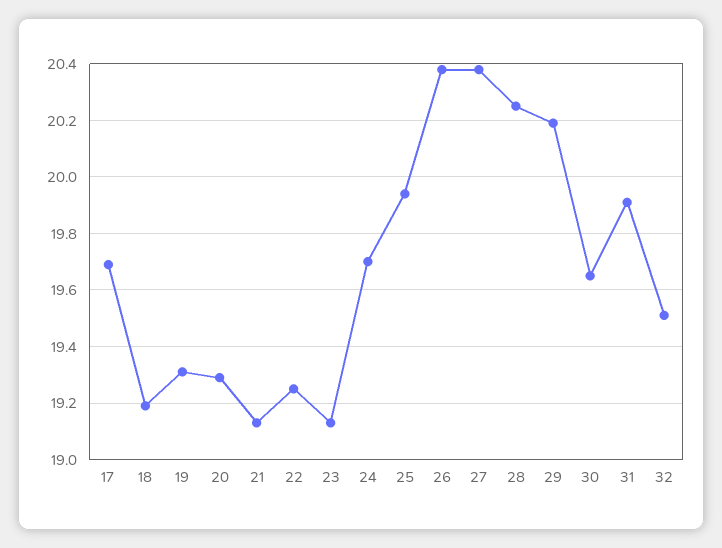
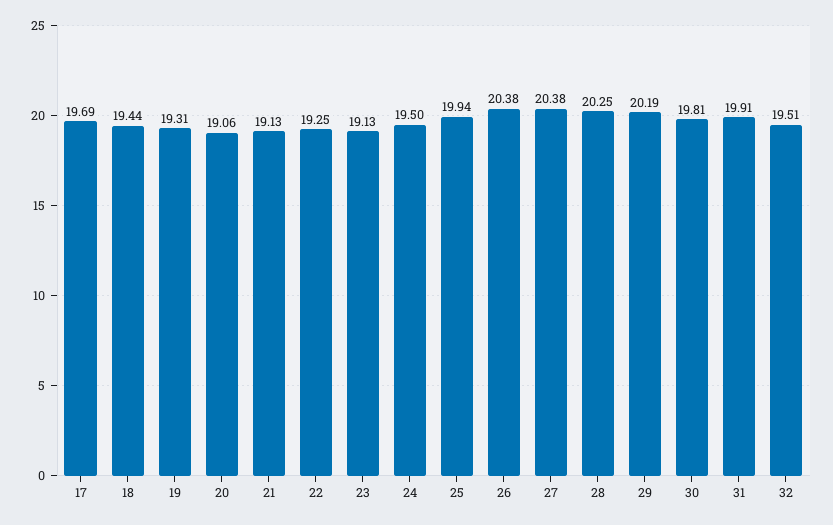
  {
    "17": 19.69,
-   "18": 19.2,
+   "18": 19.44,
    "19": 19.31,
-   "20": 19.3,
+   "20": 19.06,
    "21": 19.13,
    "22": 19.25,
    "23": 19.13,
-   "24": 19.7,
+   "24": 19.5,
    "25": 19.94,
    "26": 20.38,
    "27": 20.38,
    "28": 20.25,
    "29": 20.19,
-   "30": 19.65,
+   "30": 19.81,
    "31": 19.91,
    "32": 19.51
  }

